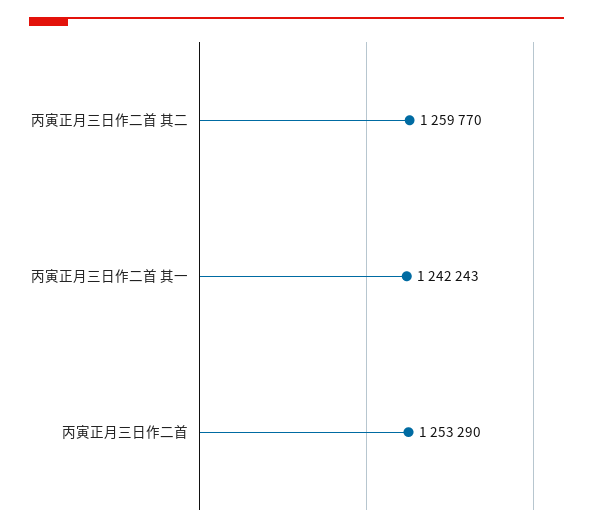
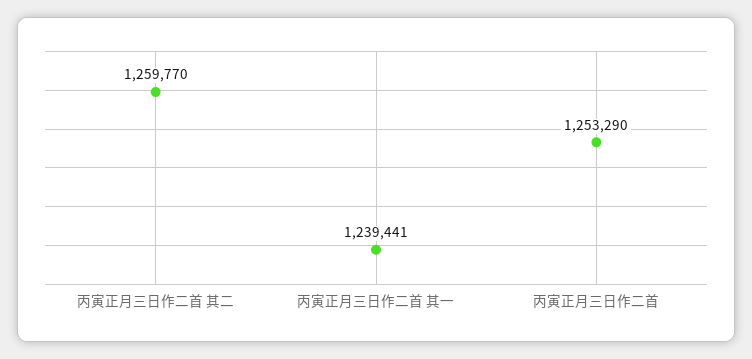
  {
    "丙寅正月三日作二首 其二": 1259770,
-   "丙寅正月三日作二首 其一": 1242243,
+   "丙寅正月三日作二首 其一": 1239441,
    "丙寅正月三日作二首": 1253290
  }

